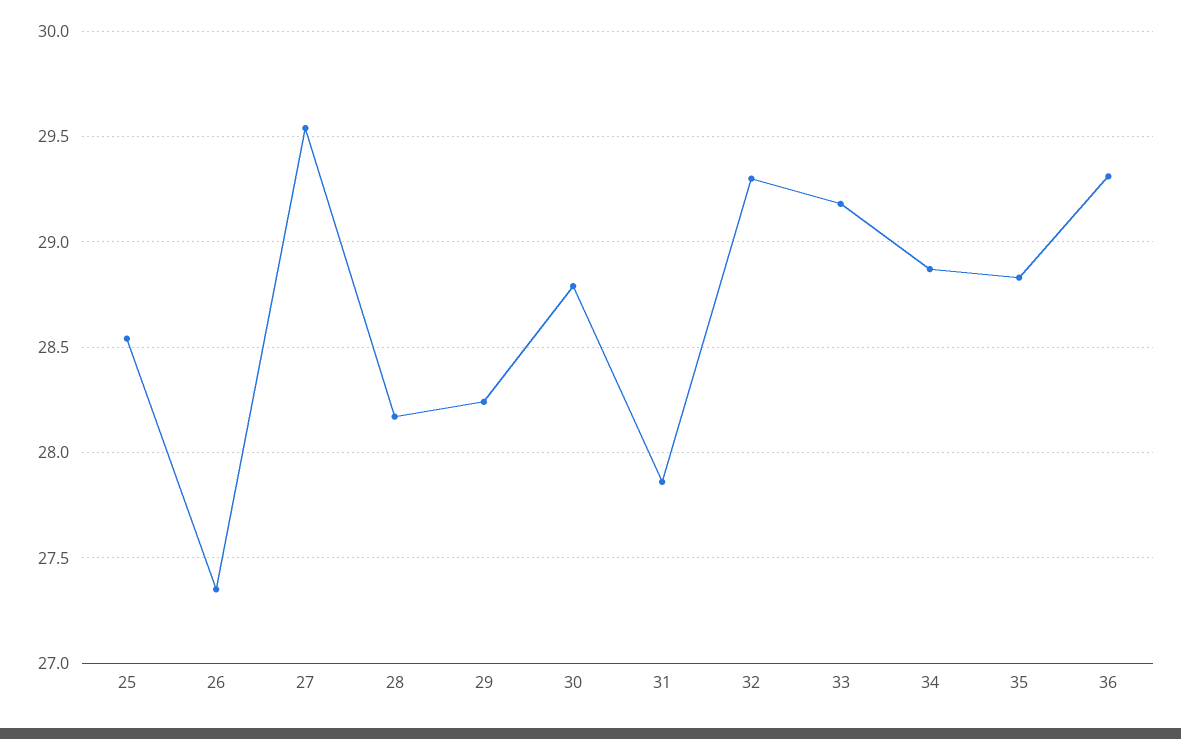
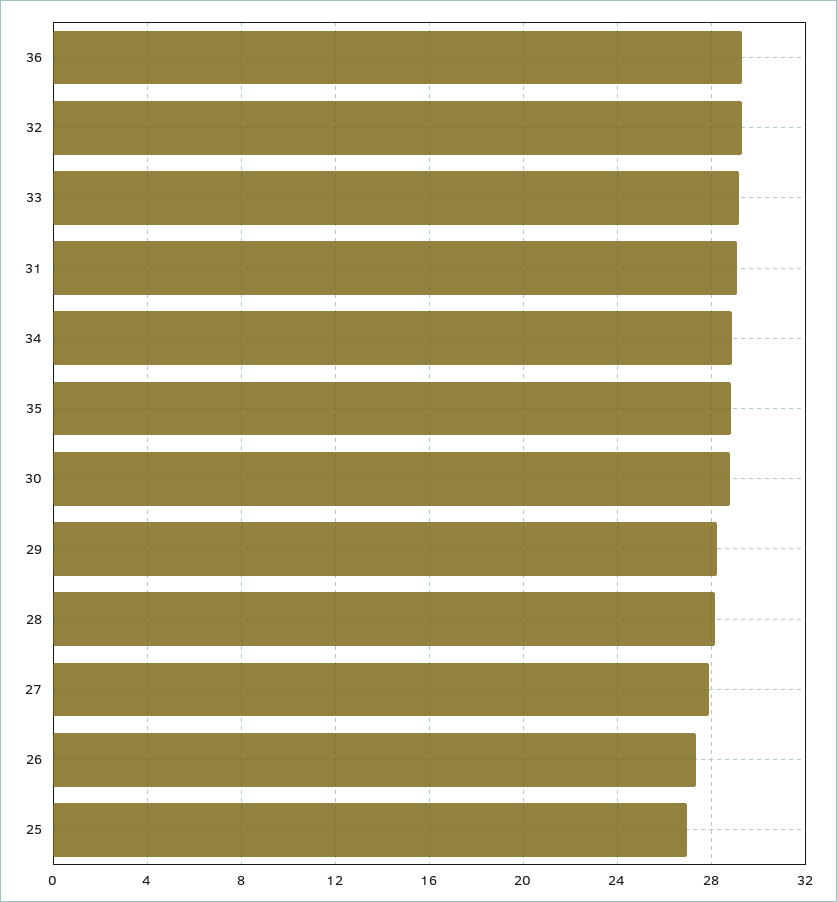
  {
-   "25": 28.55,
+   "25": 27,
    "26": 27.35,
-   "27": 29.55,
+   "27": 28,
    "28": 28.15,
    "29": 28.25,
    "30": 28.8,
-   "31": 27.85,
+   "31": 29,
    "32": 29.3,
    "33": 29.2,
    "34": 28.85,
    "35": 28.85,
    "36": 29.3
  }

